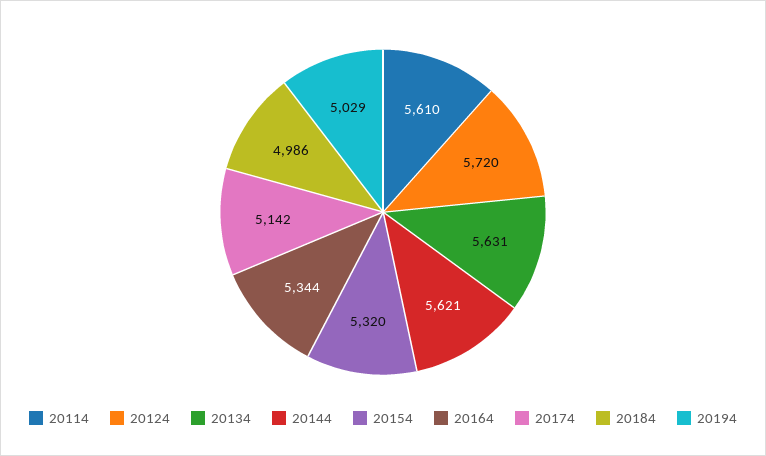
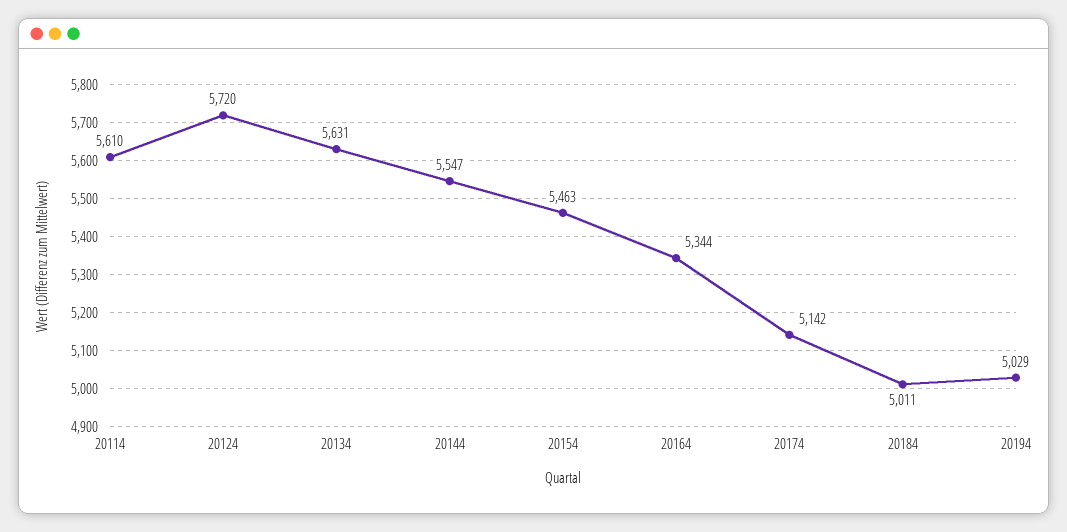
  {
    "20114": 5610,
    "20124": 5720,
    "20134": 5631,
-   "20144": 5621,
+   "20144": 5547,
-   "20154": 5320,
+   "20154": 5463,
    "20164": 5344,
    "20174": 5142,
-   "20184": 4986,
+   "20184": 5011,
    "20194": 5029
  }

